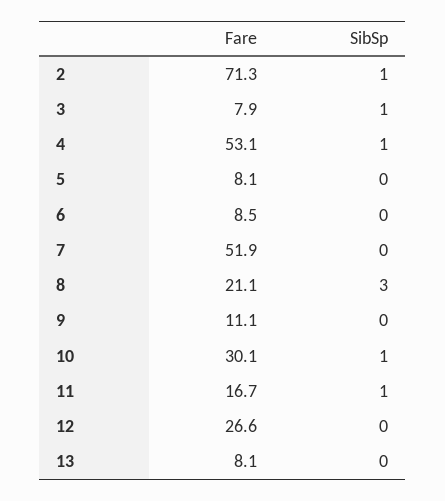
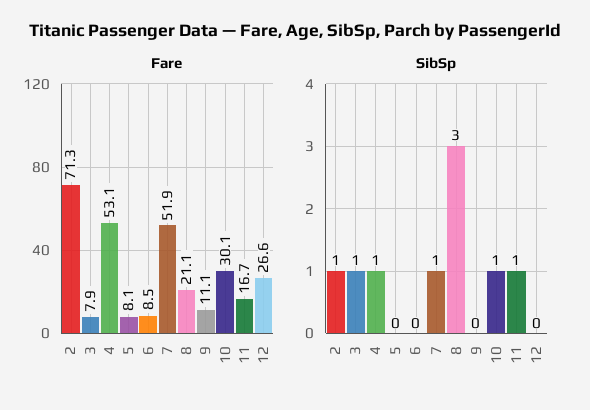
  {
    "Fare": {
      "2": 71.3,
      "3": 7.9,
      "4": 53.1,
      "5": 8.1,
      "6": 8.5,
      "7": 51.9,
      "8": 21.1,
      "9": 11.1,
      "10": 30.1,
      "11": 16.7,
-     "12": 26.6,
+     "12": 26.6
-     "13": 8.1
    },
    "SibSp": {
      "2": 1,
      "3": 1,
      "4": 1,
      "5": 0,
      "6": 0,
-     "7": 0,
+     "7": 1,
      "8": 3,
      "9": 0,
      "10": 1,
      "11": 1,
-     "12": 0,
+     "12": 0
-     "13": 0
    }
  }

